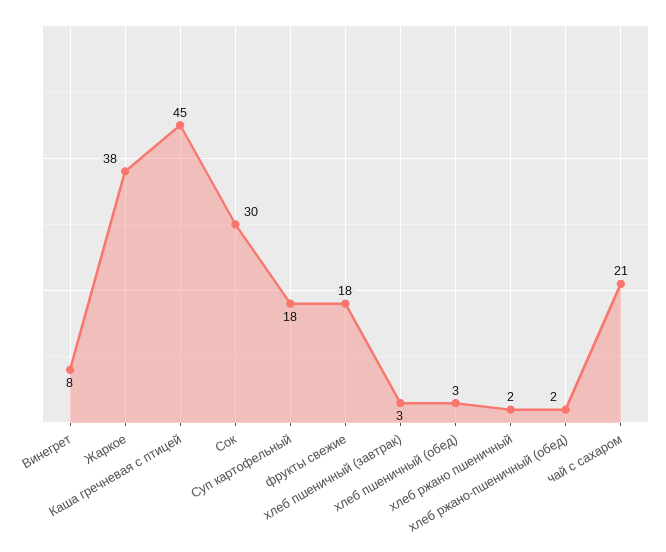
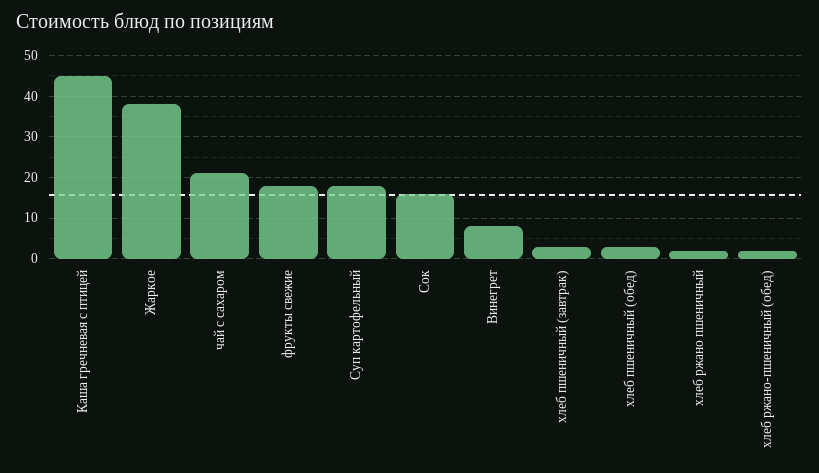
  {
    "Винегрет": 8,
    "Жаркое": 38,
    "Каша гречневая с птицей": 45,
-   "Сок": 30,
+   "Сок": 15,
    "Суп картофельный": 18,
    "фрукты свежие": 18,
    "хлеб пшеничный (завтрак)": 3,
    "хлеб пшеничный (обед)": 3,
    "хлеб ржано пшеничный": 2,
    "хлеб ржано-пшеничный (обед)": 2,
    "чай с сахаром": 21
  }

